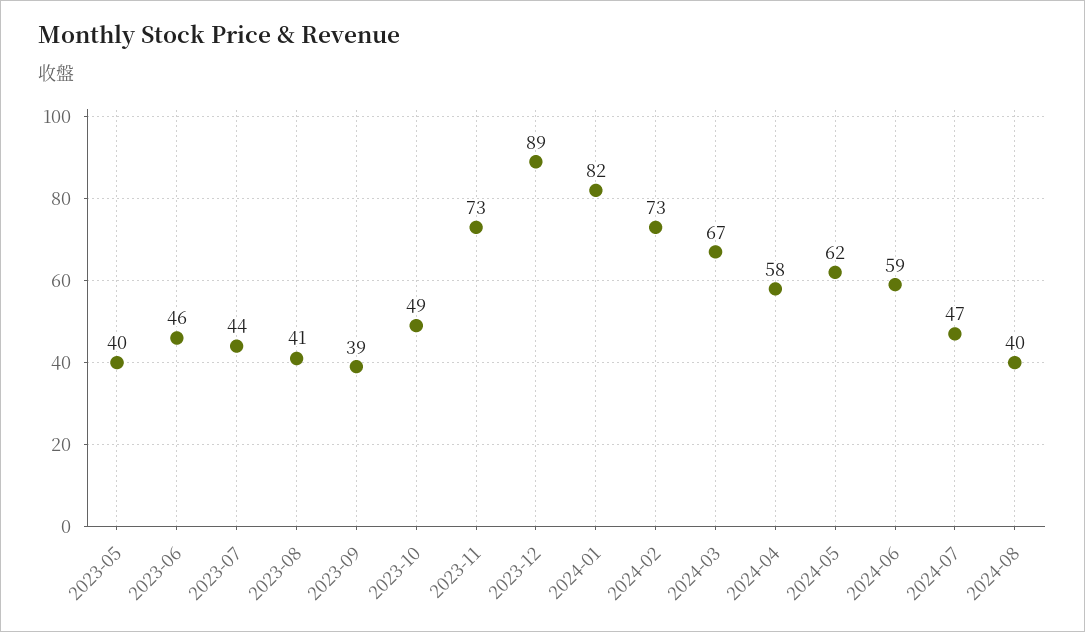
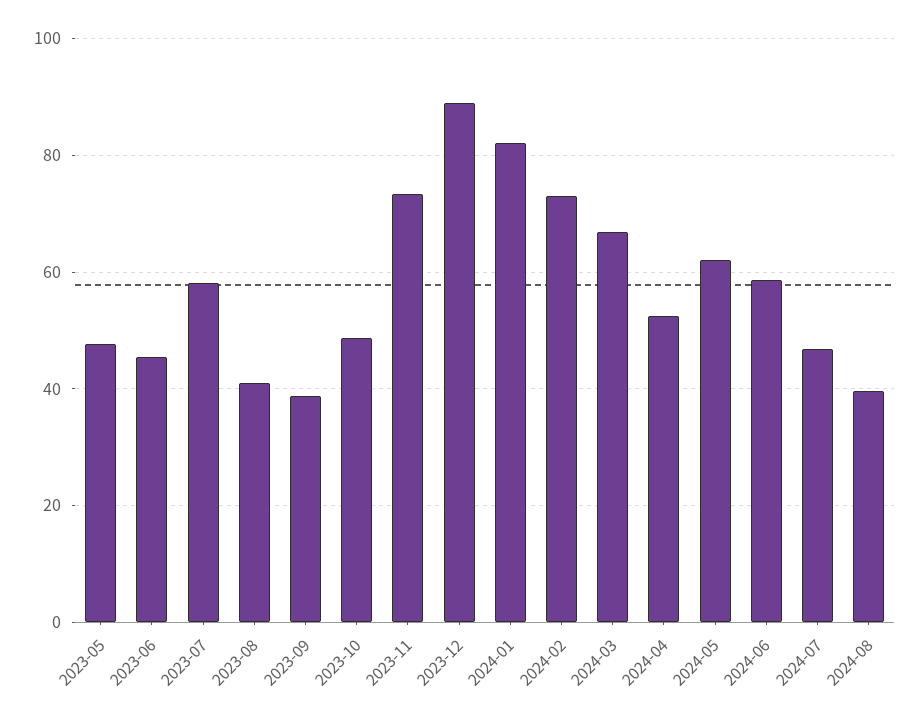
  {
-   "2023-05": 40,
+   "2023-05": 48,
    "2023-06": 46,
-   "2023-07": 44,
+   "2023-07": 58,
    "2023-08": 41,
    "2023-09": 39,
    "2023-10": 49,
    "2023-11": 73,
    "2023-12": 89,
    "2024-01": 82,
    "2024-02": 73,
    "2024-03": 67,
-   "2024-04": 58,
+   "2024-04": 52,
    "2024-05": 62,
    "2024-06": 59,
    "2024-07": 47,
    "2024-08": 40
  }

